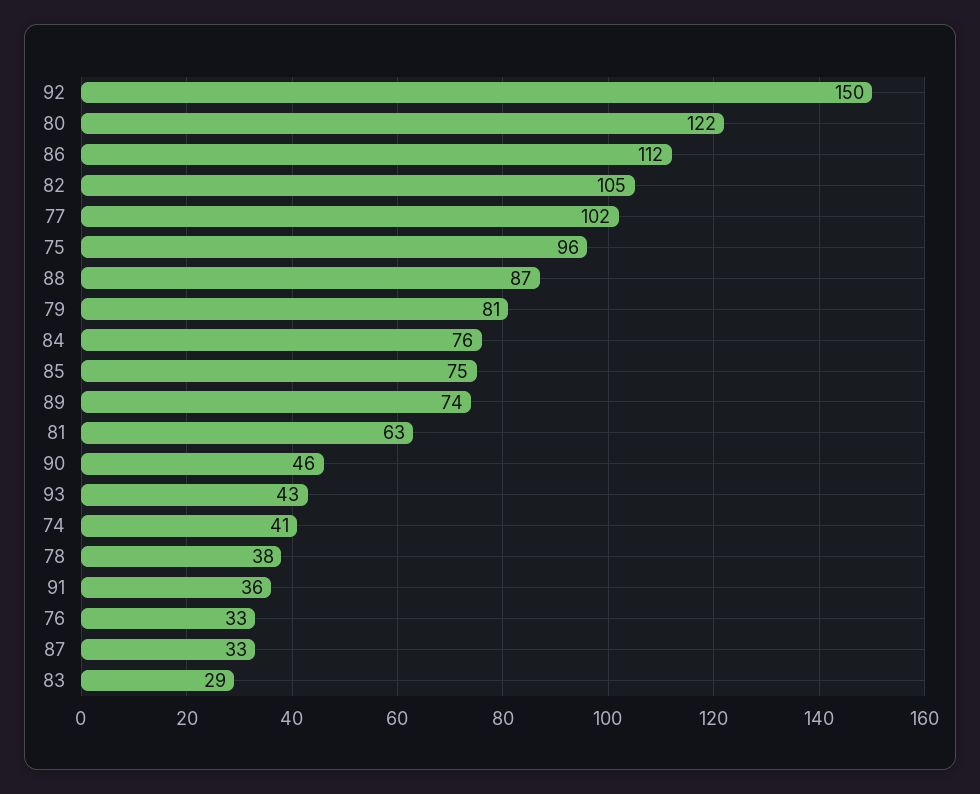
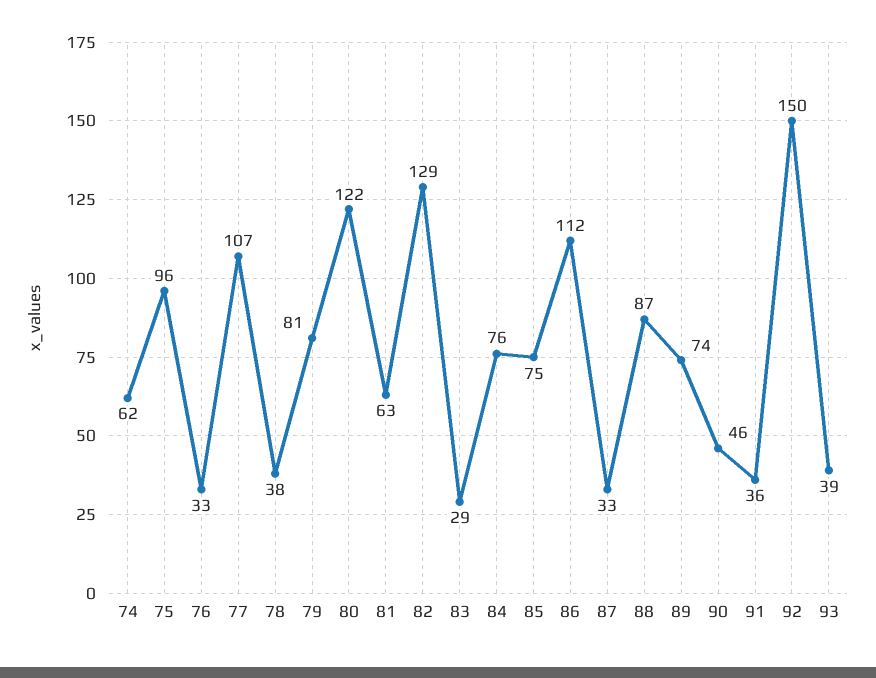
  {
    "92": 150,
    "80": 122,
    "86": 112,
-   "82": 105,
+   "82": 129,
-   "77": 102,
+   "77": 107,
    "75": 96,
    "88": 87,
    "79": 81,
    "84": 76,
    "85": 75,
    "89": 74,
    "81": 63,
    "90": 46,
-   "93": 43,
+   "93": 39,
-   "74": 41,
+   "74": 62,
    "78": 38,
    "91": 36,
    "76": 33,
    "87": 33,
    "83": 29
  }

